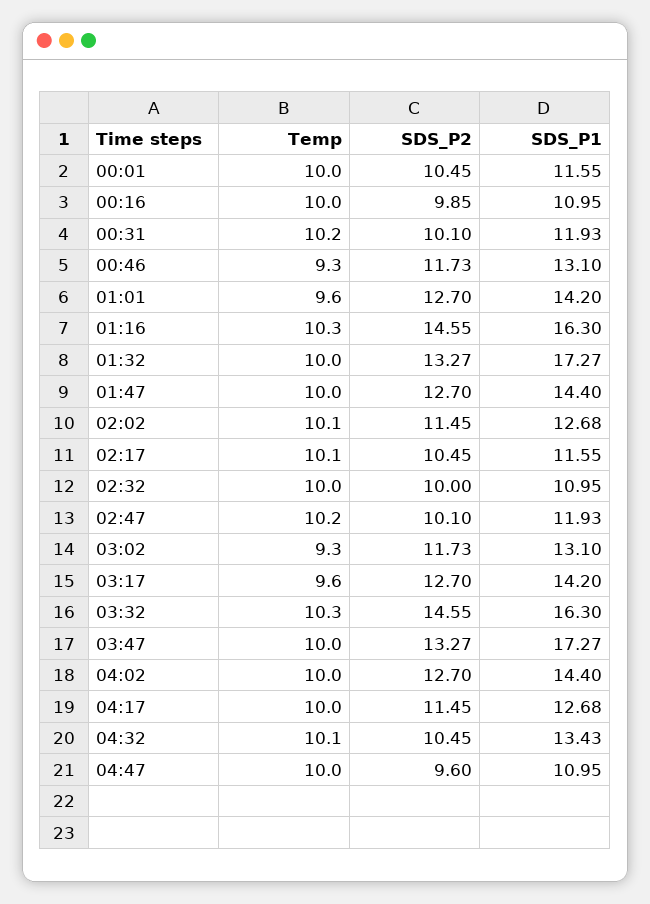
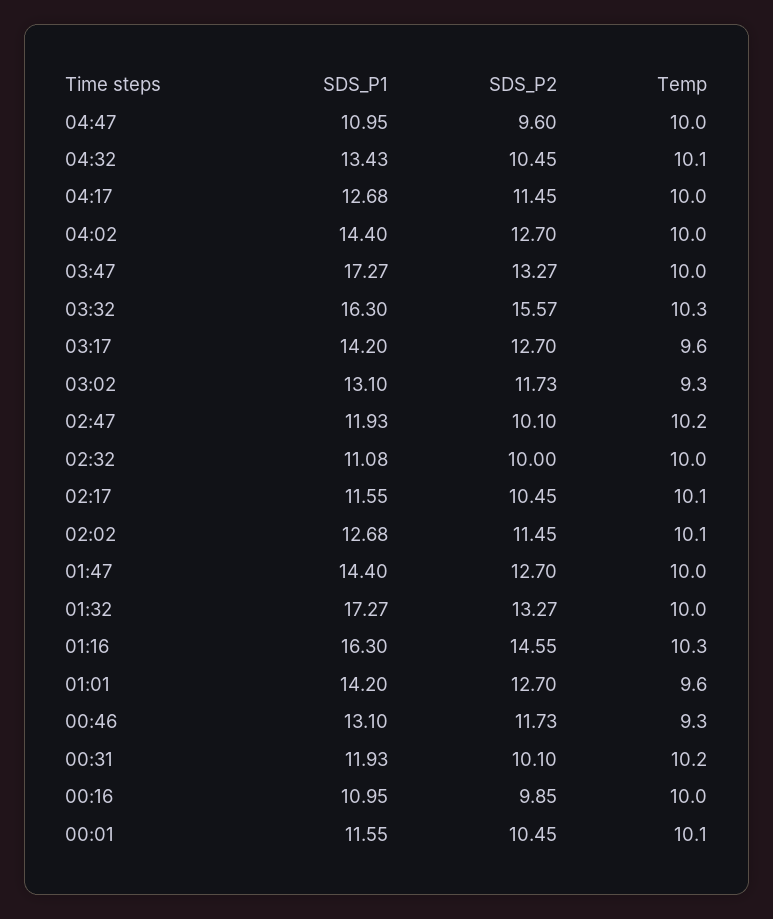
  {
    "Temp": {
-     "00:01": 10,
+     "00:01": 10.1,
      "00:16": 10,
      "00:31": 10.2,
      "00:46": 9.3,
      "01:01": 9.6,
      "01:16": 10.3,
      "01:32": 10,
      "01:47": 10,
      "02:02": 10.1,
      "02:17": 10.1,
      "02:32": 10,
      "02:47": 10.2,
      "03:02": 9.3,
      "03:17": 9.6,
      "03:32": 10.3,
      "03:47": 10,
      "04:02": 10,
      "04:17": 10,
      "04:32": 10.1,
      "04:47": 10
    },
    "SDS_P2": {
      "00:01": 10.45,
      "00:16": 9.85,
      "00:31": 10.1,
      "00:46": 11.73,
      "01:01": 12.7,
      "01:16": 14.55,
      "01:32": 13.27,
      "01:47": 12.7,
      "02:02": 11.45,
      "02:17": 10.45,
      "02:32": 10,
      "02:47": 10.1,
      "03:02": 11.73,
      "03:17": 12.7,
-     "03:32": 14.55,
+     "03:32": 15.57,
      "03:47": 13.27,
      "04:02": 12.7,
      "04:17": 11.45,
      "04:32": 10.45,
      "04:47": 9.6
    },
    "SDS_P1": {
      "00:01": 11.55,
      "00:16": 10.95,
      "00:31": 11.93,
      "00:46": 13.1,
      "01:01": 14.2,
      "01:16": 16.3,
      "01:32": 17.27,
      "01:47": 14.4,
      "02:02": 12.68,
      "02:17": 11.55,
-     "02:32": 10.95,
+     "02:32": 11.08,
      "02:47": 11.93,
      "03:02": 13.1,
      "03:17": 14.2,
      "03:32": 16.3,
      "03:47": 17.27,
      "04:02": 14.4,
      "04:17": 12.68,
      "04:32": 13.43,
      "04:47": 10.95
    }
  }

